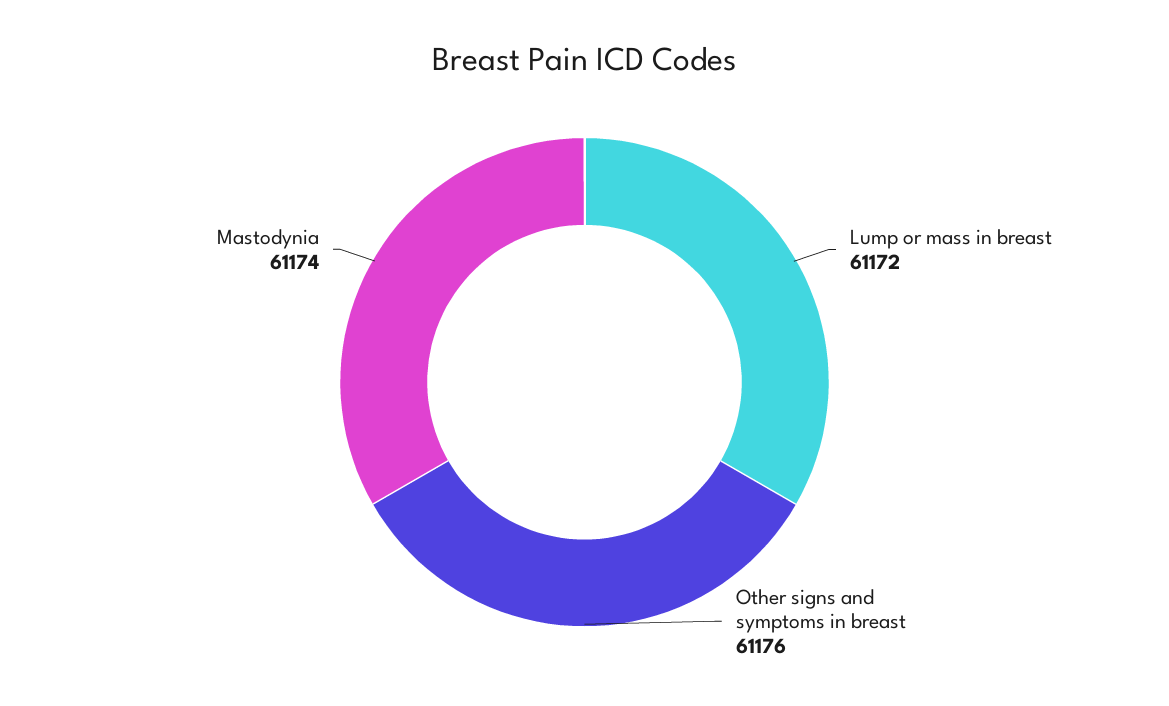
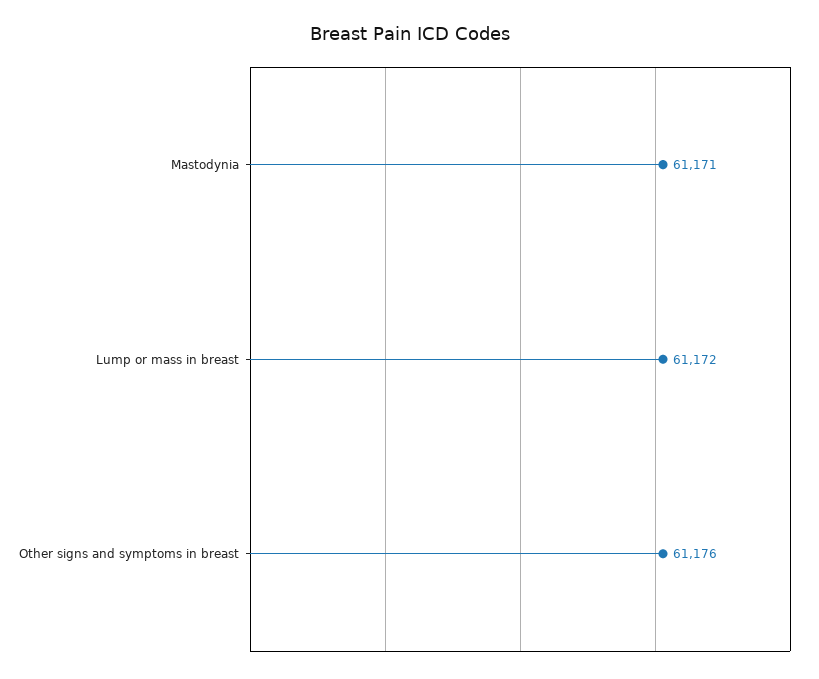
  {
    "Lump or mass in breast": 61172,
    "Other signs and symptoms in breast": 61176,
-   "Mastodynia": 61174
+   "Mastodynia": 61171
  }

